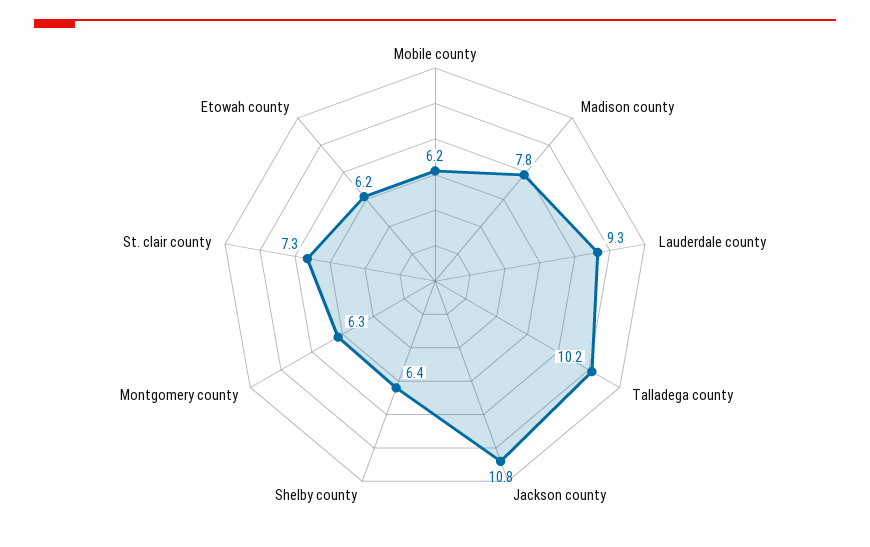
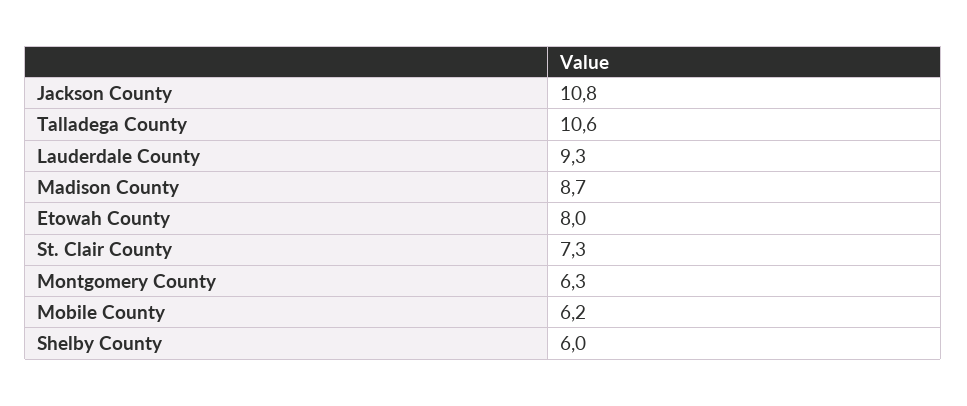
  {
    "Mobile county": 6.2,
-   "Madison county": 7.8,
+   "Madison county": 8.7,
    "Lauderdale county": 9.3,
-   "Talladega county": 10.2,
+   "Talladega county": 10.6,
    "Jackson county": 10.8,
-   "Shelby county": 6.4,
+   "Shelby county": 6,
    "Montgomery county": 6.3,
    "St. clair county": 7.3,
-   "Etowah county": 6.2
+   "Etowah county": 8
  }

